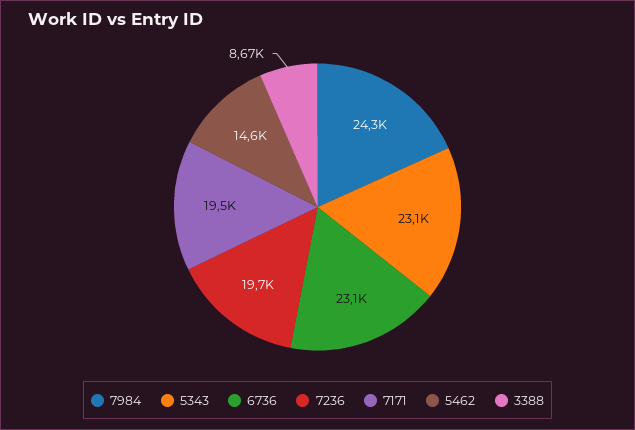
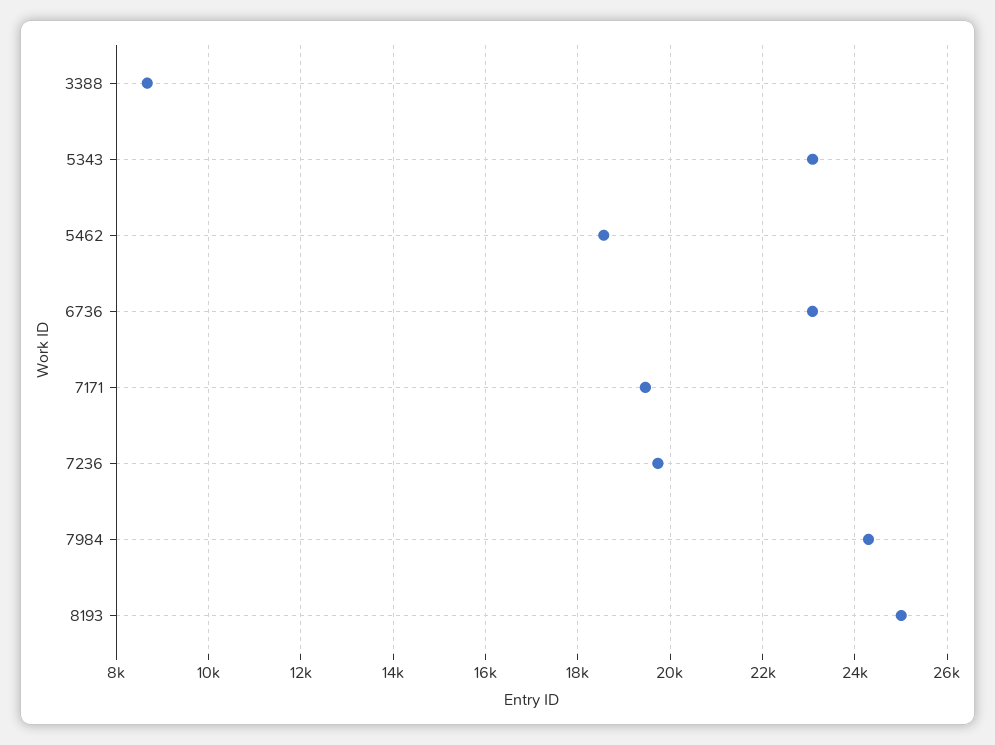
  {
    "7984": 24300,
    "5343": 23100,
    "6736": 23100,
    "7236": 19700,
    "7171": 19500,
-   "5462": 14600,
+   "5462": 18600,
-   "3388": 8670
+   "3388": 8670,
+   "8193": 25000
  }

